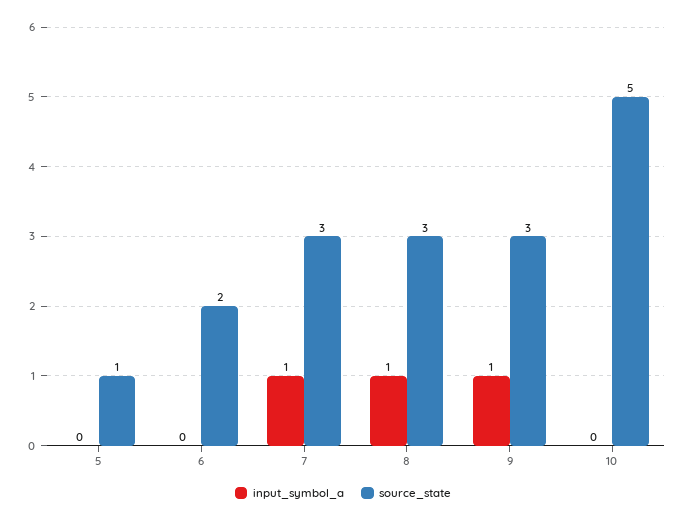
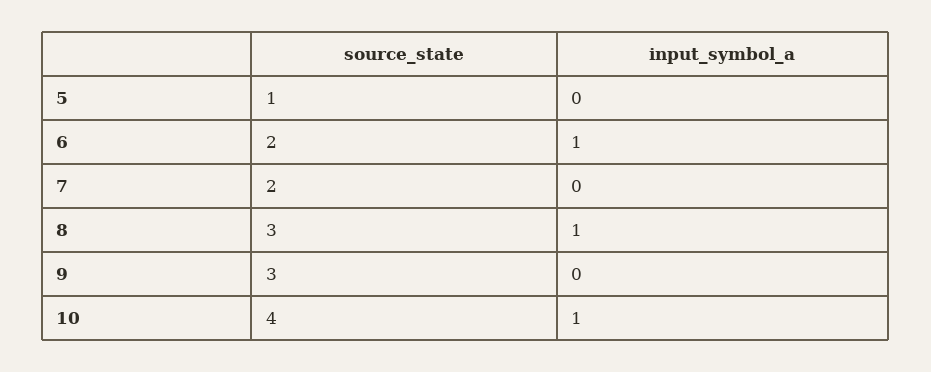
  {
    "input_symbol_a": {
      "5": 0,
-     "6": 0,
+     "6": 1,
-     "7": 1,
+     "7": 0,
      "8": 1,
-     "9": 1,
+     "9": 0,
-     "10": 0
+     "10": 1
    },
    "source_state": {
      "5": 1,
      "6": 2,
-     "7": 3,
+     "7": 2,
      "8": 3,
      "9": 3,
-     "10": 5
+     "10": 4
    }
  }

